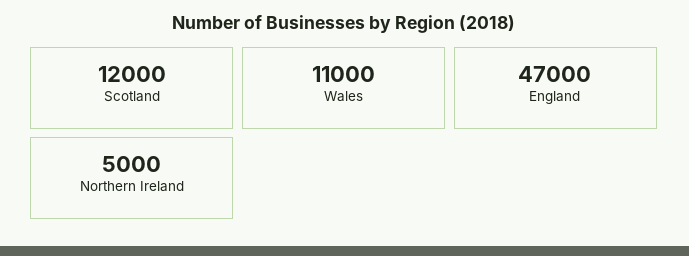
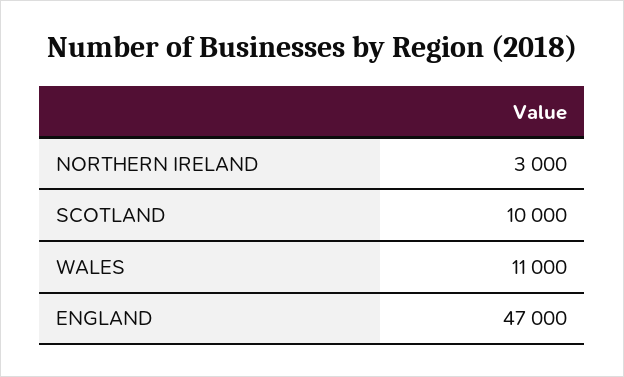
  {
-   "Scotland": 12000,
+   "Scotland": 10000,
    "Wales": 11000,
    "England": 47000,
-   "Northern Ireland": 5000
+   "Northern Ireland": 3000
  }

